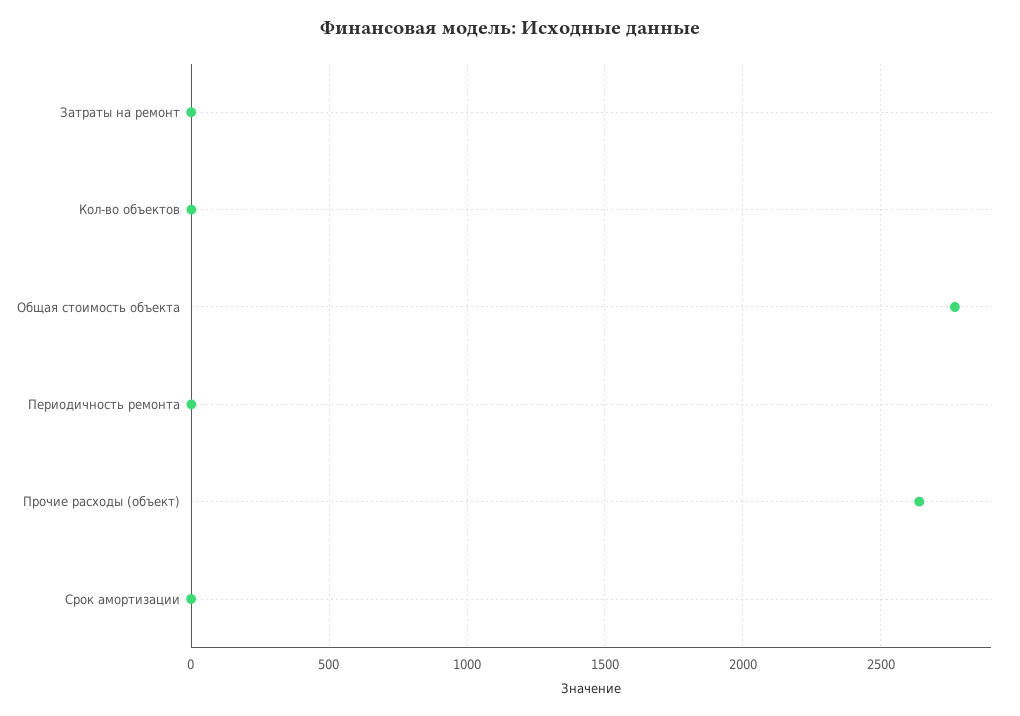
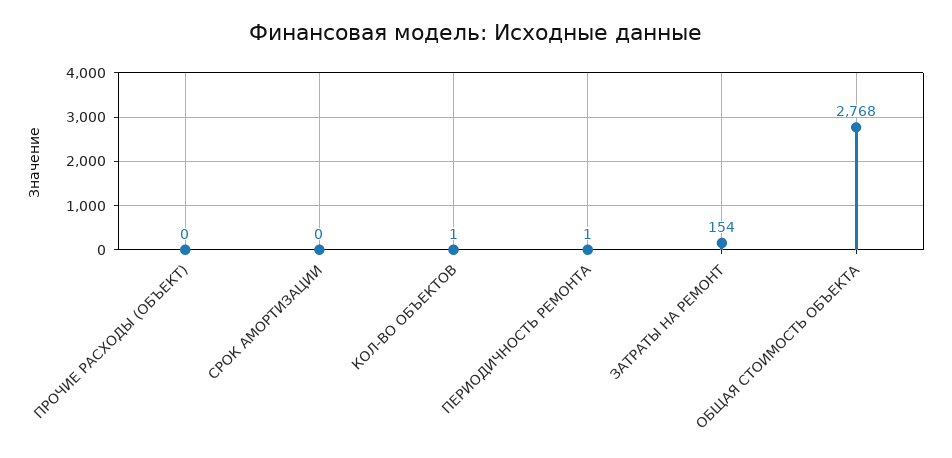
  {
-   "Затраты на ремонт": 0,
+   "Затраты на ремонт": 154,
    "Кол-во объектов": 1,
    "Общая стоимость объекта": 2768,
    "Периодичность ремонта": 1,
-   "Прочие расходы (объект)": 2650,
+   "Прочие расходы (объект)": 0,
    "Срок амортизации": 0
  }

